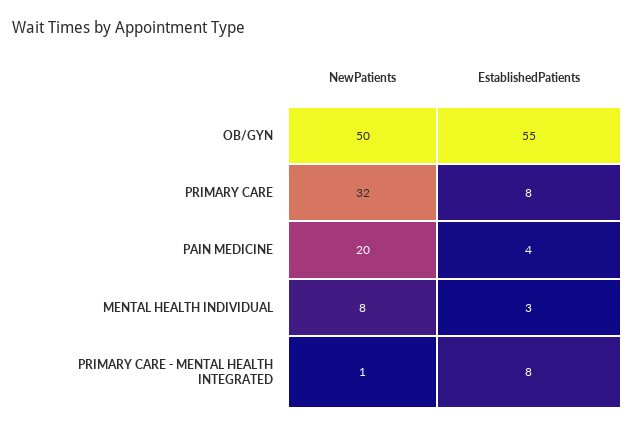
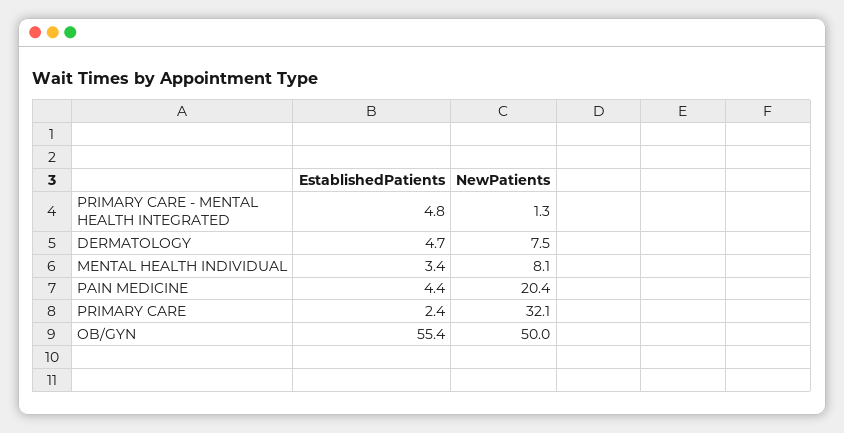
  {
    "NewPatients": {
      "OB/GYN": 50,
      "PRIMARY CARE": 32.1,
      "PAIN MEDICINE": 20.4,
      "MENTAL HEALTH INDIVIDUAL": 8.1,
-     "PRIMARY CARE - MENTAL HEALTH INTEGRATED": 1.3
+     "PRIMARY CARE - MENTAL HEALTH INTEGRATED": 1.3,
+     "DERMATOLOGY": 7.5
    },
    "EstablishedPatients": {
      "OB/GYN": 55.4,
-     "PRIMARY CARE": 8,
+     "PRIMARY CARE": 2.4,
      "PAIN MEDICINE": 4.4,
      "MENTAL HEALTH INDIVIDUAL": 3.4,
-     "PRIMARY CARE - MENTAL HEALTH INTEGRATED": 8
+     "PRIMARY CARE - MENTAL HEALTH INTEGRATED": 4.8,
+     "DERMATOLOGY": 4.7
    }
  }

